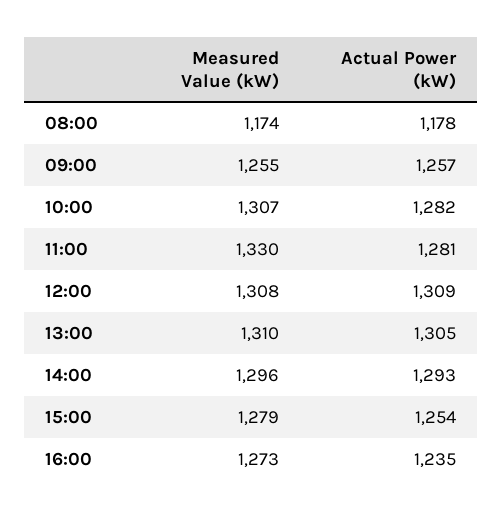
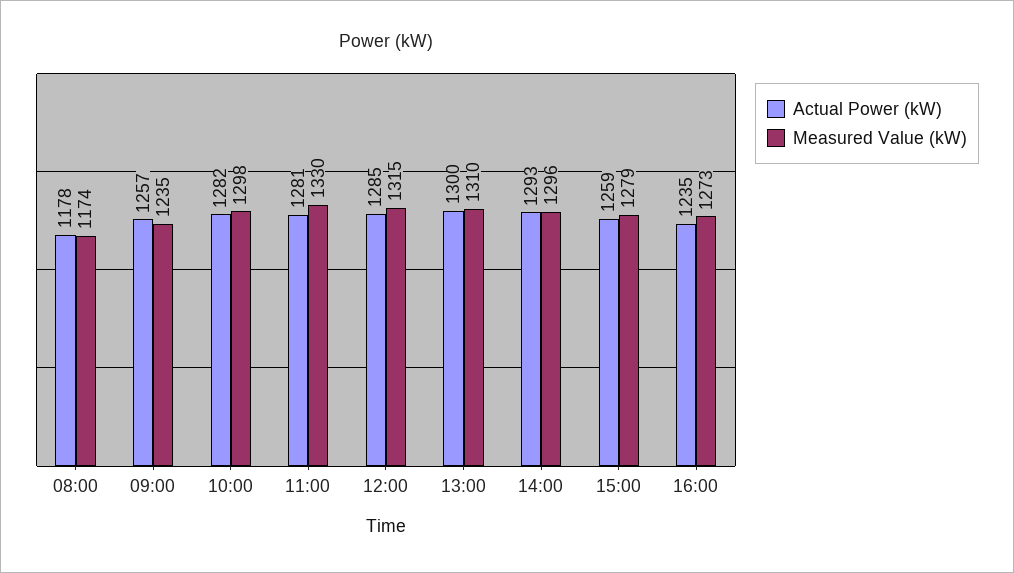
  {
    "Measured Value (kW)": {
      "08:00": 1174,
-     "09:00": 1255,
+     "09:00": 1235,
-     "10:00": 1307,
+     "10:00": 1298,
      "11:00": 1330,
-     "12:00": 1308,
+     "12:00": 1315,
      "13:00": 1310,
      "14:00": 1296,
      "15:00": 1279,
      "16:00": 1273
    },
    "Actual Power (kW)": {
      "08:00": 1178,
      "09:00": 1257,
      "10:00": 1282,
      "11:00": 1281,
-     "12:00": 1309,
+     "12:00": 1285,
-     "13:00": 1305,
+     "13:00": 1300,
      "14:00": 1293,
-     "15:00": 1254,
+     "15:00": 1259,
      "16:00": 1235
    }
  }

